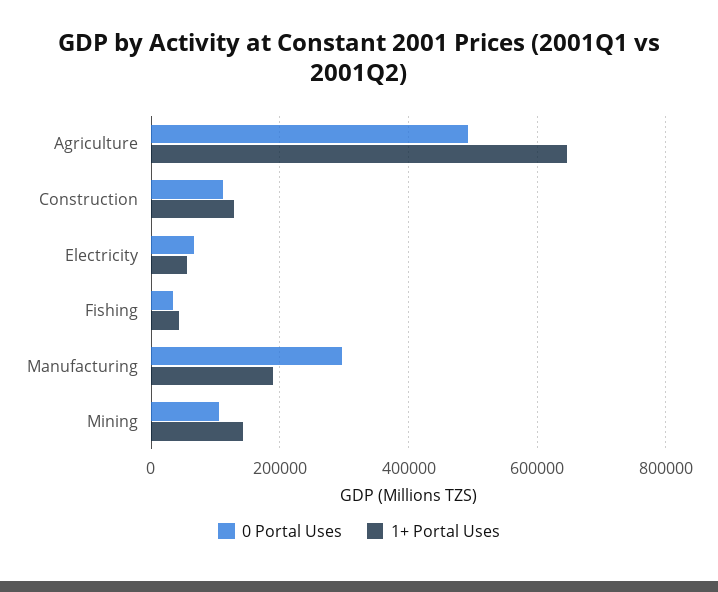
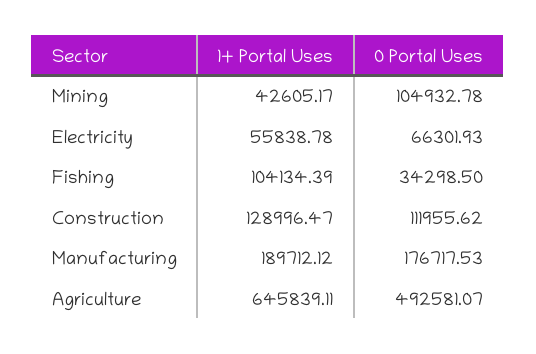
  {
    "0 Portal Uses": {
      "Agriculture": 492581.07,
      "Construction": 111955.62,
      "Electricity": 66301.93,
      "Fishing": 34298.5,
-     "Manufacturing": 300000,
+     "Manufacturing": 176717.53,
      "Mining": 104932.78
    },
    "1+ Portal Uses": {
      "Agriculture": 645839.11,
      "Construction": 128996.47,
      "Electricity": 55838.78,
-     "Fishing": 40000,
+     "Fishing": 104134.39,
      "Manufacturing": 189712.12,
-     "Mining": 140000
+     "Mining": 42605.17
    }
  }

